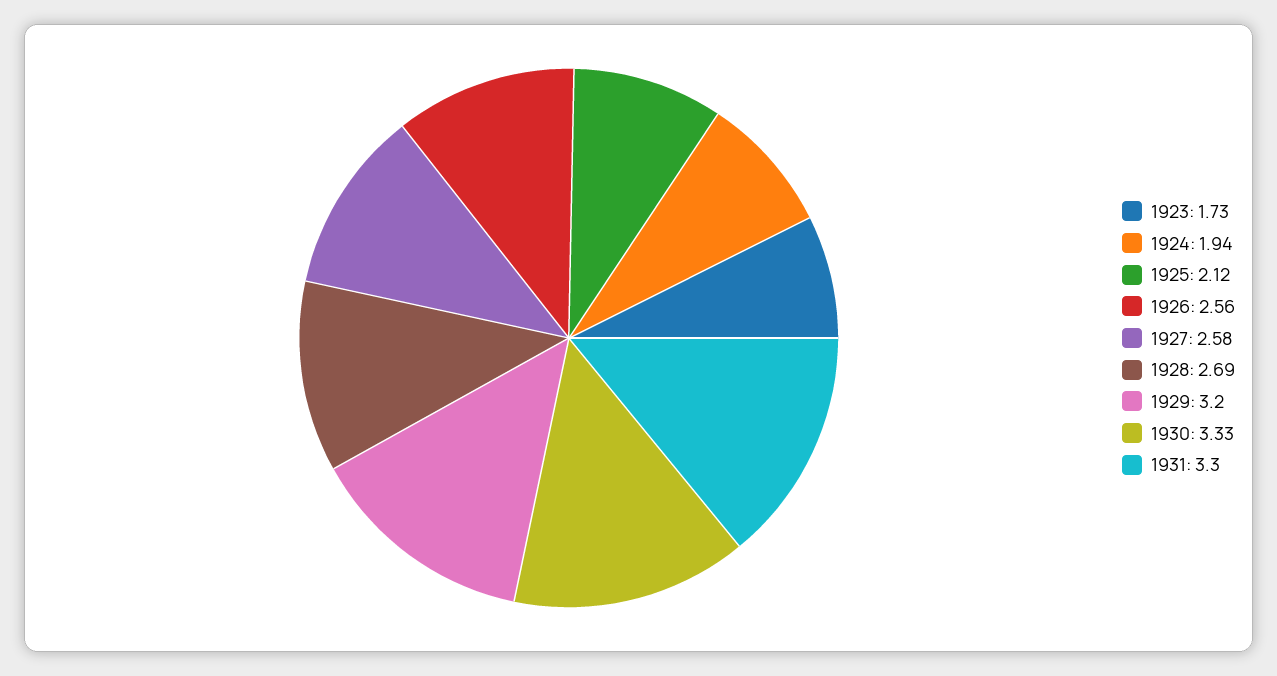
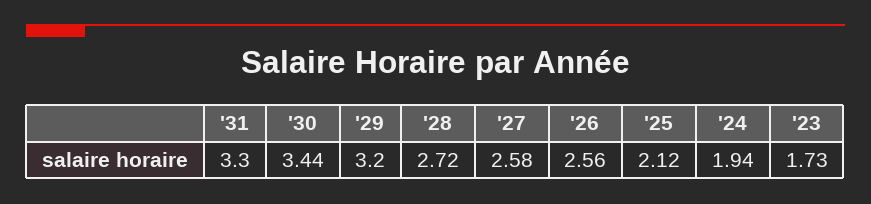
  {
    "1923": 1.73,
    "1924": 1.94,
    "1925": 2.12,
    "1926": 2.56,
    "1927": 2.58,
-   "1928": 2.69,
+   "1928": 2.72,
    "1929": 3.2,
-   "1930": 3.33,
+   "1930": 3.44,
    "1931": 3.3
  }

